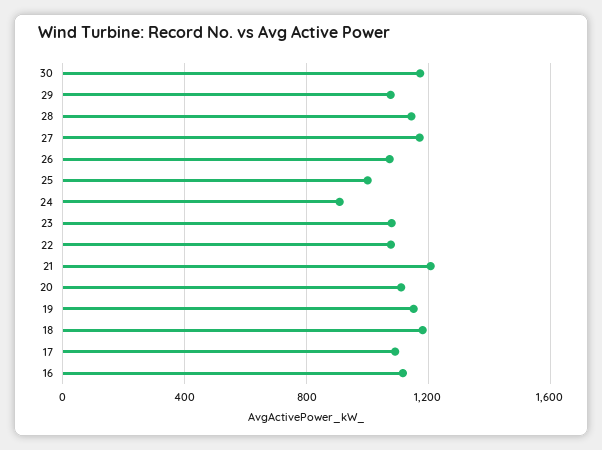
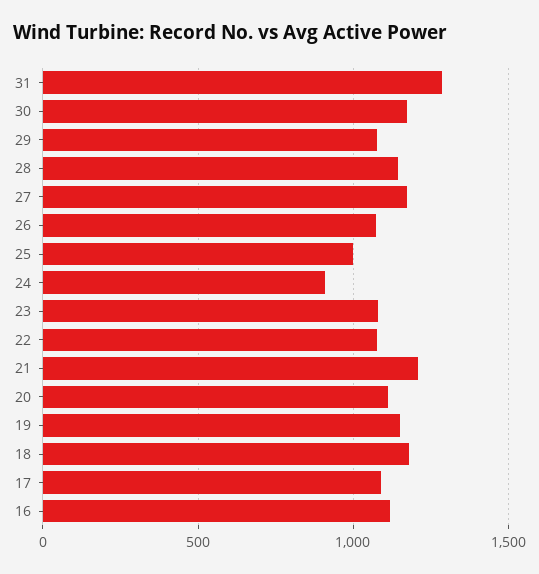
  {
    "30": 1150,
    "29": 1100,
    "28": 1150,
    "27": 1150,
    "26": 1050,
    "25": 1000,
    "24": 900,
    "23": 1100,
    "22": 1100,
    "21": 1200,
    "20": 1100,
    "19": 1150,
    "18": 1200,
    "17": 1100,
-   "16": 1100
+   "16": 1100,
+   "31": 1300
  }

